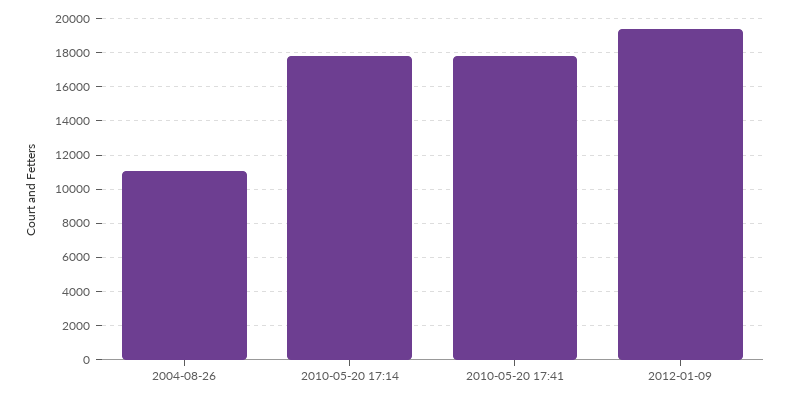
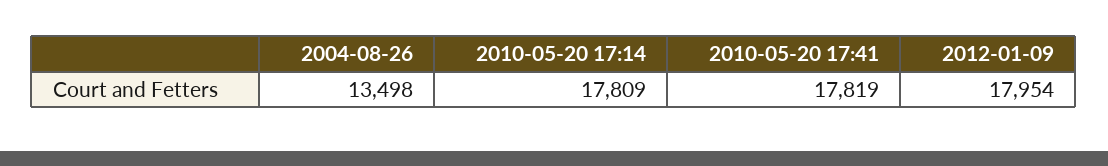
  {
-   "2004-08-26": 11000,
+   "2004-08-26": 13498,
    "2010-05-20 17:14": 17809,
    "2010-05-20 17:41": 17819,
-   "2012-01-09": 19500
+   "2012-01-09": 17954
  }

